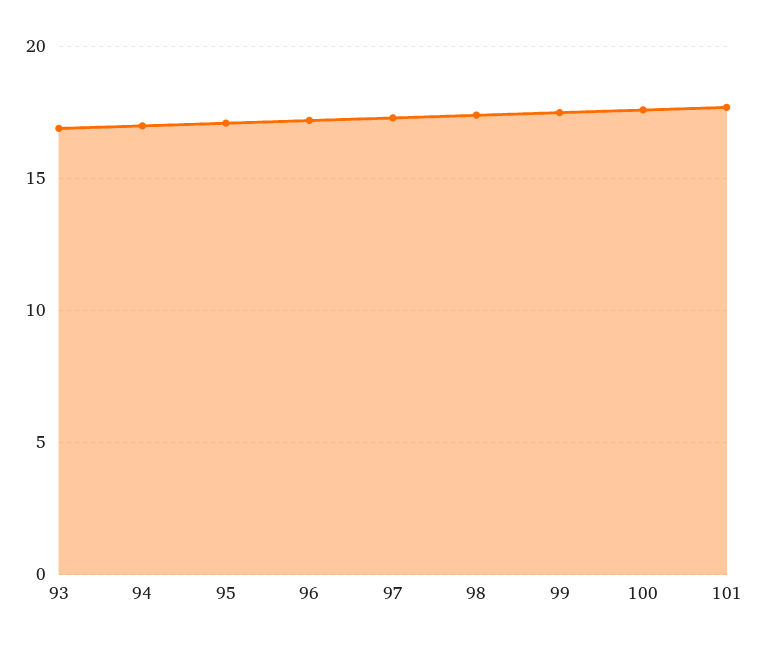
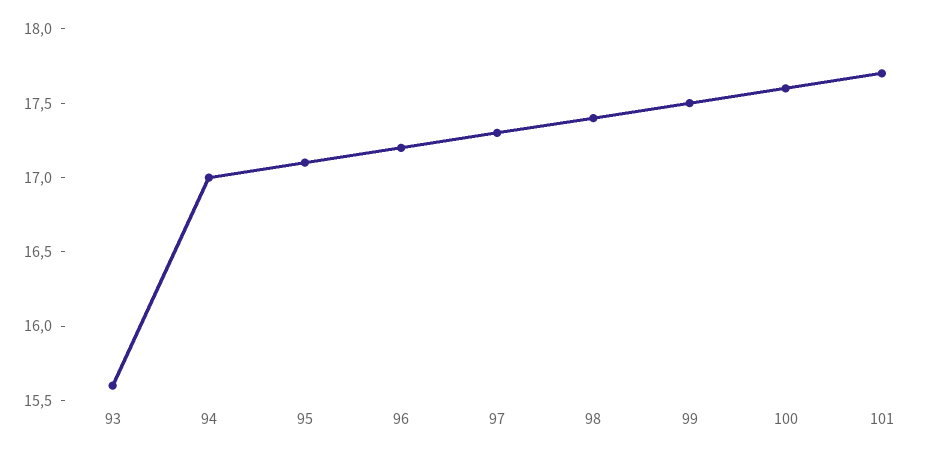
  {
-   "93": 17,
+   "93": 15.6,
    "94": 17,
    "95": 17.1,
    "96": 17.2,
    "97": 17.3,
    "98": 17.4,
    "99": 17.5,
    "100": 17.6,
    "101": 17.7
  }

